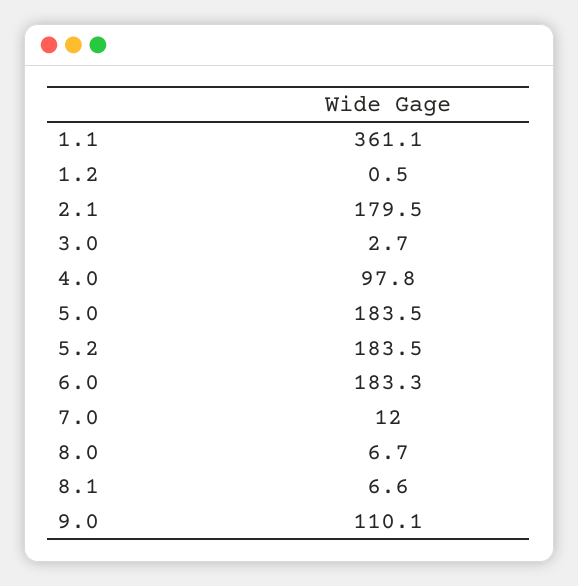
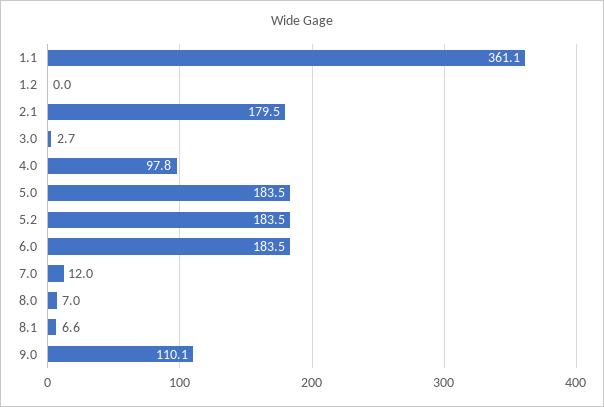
  {
    "1.1": 361.1,
-   "1.2": 0.5,
+   "1.2": 0,
    "2.1": 179.5,
    "3.0": 2.7,
    "4.0": 97.8,
    "5.0": 183.5,
    "5.2": 183.5,
-   "6.0": 183.3,
+   "6.0": 183.5,
    "7.0": 12,
-   "8.0": 6.7,
+   "8.0": 7,
    "8.1": 6.6,
    "9.0": 110.1
  }

